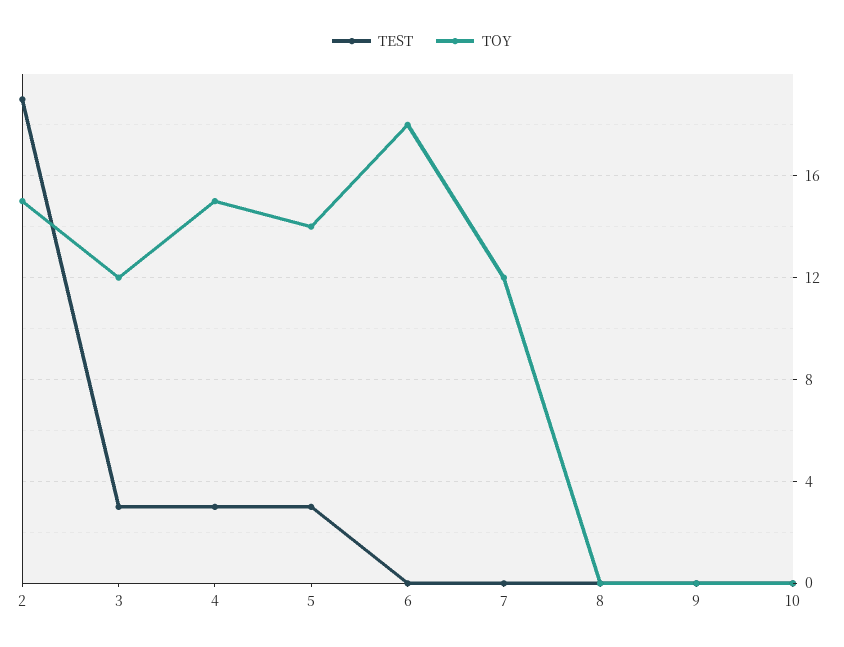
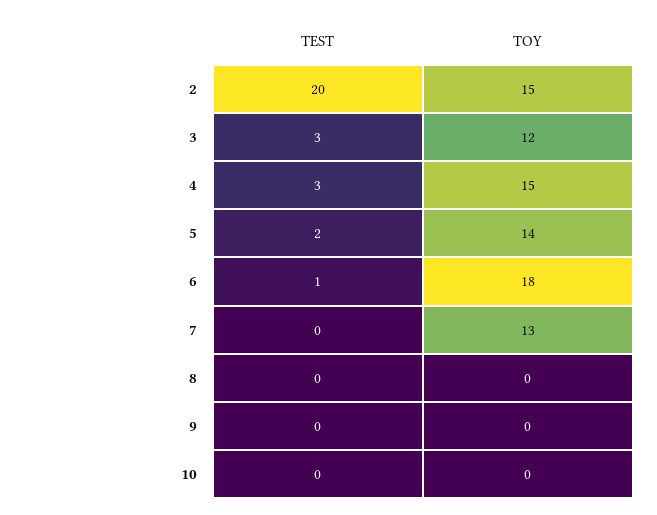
  {
    "TEST": {
-     "2": 19,
+     "2": 20,
      "3": 3,
      "4": 3,
-     "5": 3,
+     "5": 2,
-     "6": 0,
+     "6": 1,
      "7": 0,
      "8": 0,
      "9": 0,
      "10": 0
    },
    "TOY": {
      "2": 15,
      "3": 12,
      "4": 15,
      "5": 14,
      "6": 18,
-     "7": 12,
+     "7": 13,
      "8": 0,
      "9": 0,
      "10": 0
    }
  }

